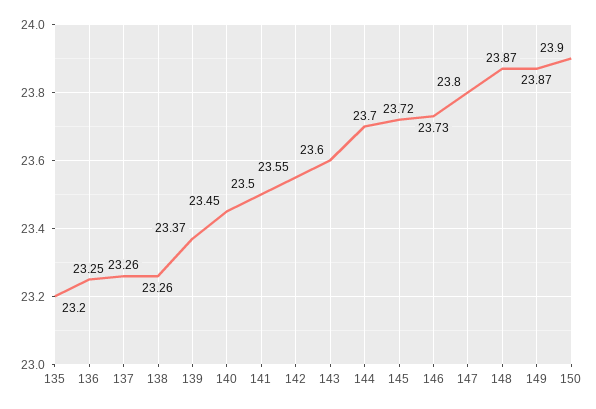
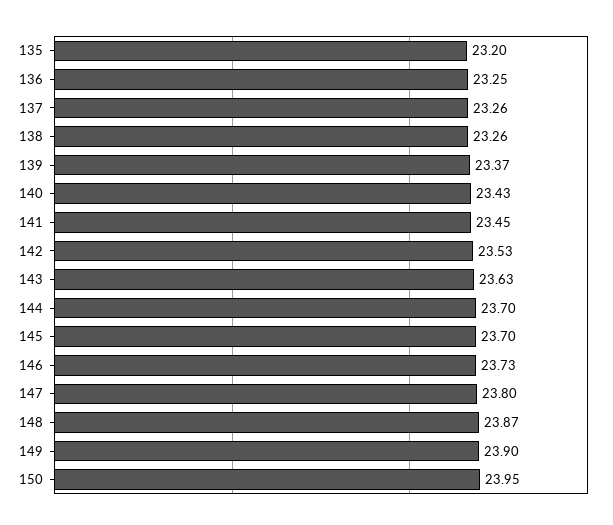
  {
    "135": 23.2,
    "136": 23.25,
    "137": 23.26,
    "138": 23.26,
    "139": 23.37,
-   "140": 23.45,
+   "140": 23.43,
-   "141": 23.5,
+   "141": 23.45,
-   "142": 23.55,
+   "142": 23.53,
-   "143": 23.6,
+   "143": 23.63,
    "144": 23.7,
-   "145": 23.72,
+   "145": 23.7,
    "146": 23.73,
    "147": 23.8,
    "148": 23.87,
-   "149": 23.87,
+   "149": 23.9,
-   "150": 23.9
+   "150": 23.95
  }

